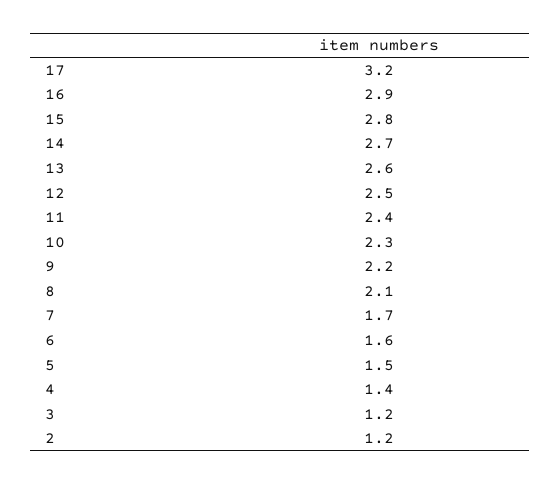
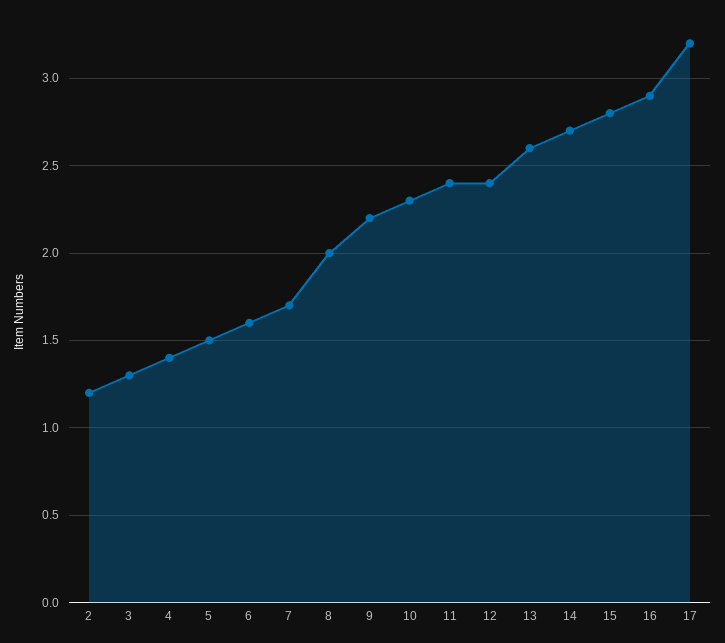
  {
    "17": 3.2,
    "16": 2.9,
    "15": 2.8,
    "14": 2.7,
    "13": 2.6,
-   "12": 2.5,
+   "12": 2.4,
    "11": 2.4,
    "10": 2.3,
    "9": 2.2,
-   "8": 2.1,
+   "8": 2,
    "7": 1.7,
    "6": 1.6,
    "5": 1.5,
    "4": 1.4,
-   "3": 1.2,
+   "3": 1.3,
    "2": 1.2
  }

